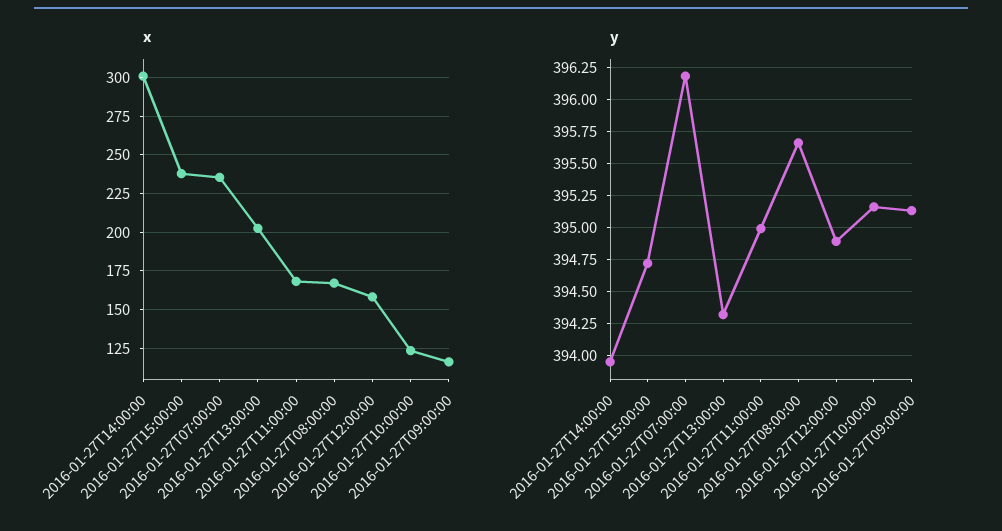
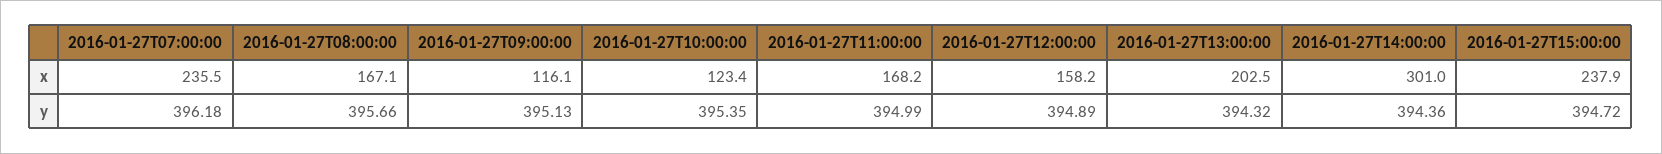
  {
    "x": {
      "2016-01-27T14:00:00": 301,
      "2016-01-27T15:00:00": 237.9,
      "2016-01-27T07:00:00": 235.5,
      "2016-01-27T13:00:00": 202.5,
      "2016-01-27T11:00:00": 168.2,
      "2016-01-27T08:00:00": 167.1,
      "2016-01-27T12:00:00": 158.2,
      "2016-01-27T10:00:00": 123.4,
      "2016-01-27T09:00:00": 116.1
    },
    "y": {
-     "2016-01-27T14:00:00": 393.95,
+     "2016-01-27T14:00:00": 394.36,
      "2016-01-27T15:00:00": 394.72,
      "2016-01-27T07:00:00": 396.18,
      "2016-01-27T13:00:00": 394.32,
      "2016-01-27T11:00:00": 394.99,
      "2016-01-27T08:00:00": 395.66,
      "2016-01-27T12:00:00": 394.89,
-     "2016-01-27T10:00:00": 395.15,
+     "2016-01-27T10:00:00": 395.35,
      "2016-01-27T09:00:00": 395.13
    }
  }

